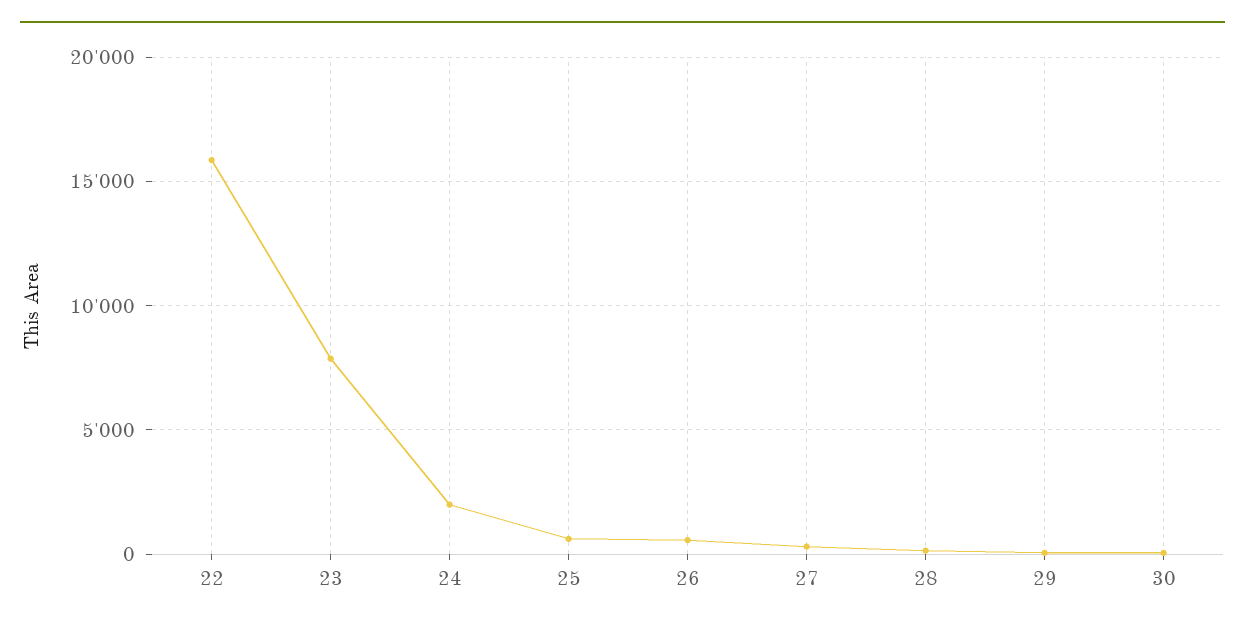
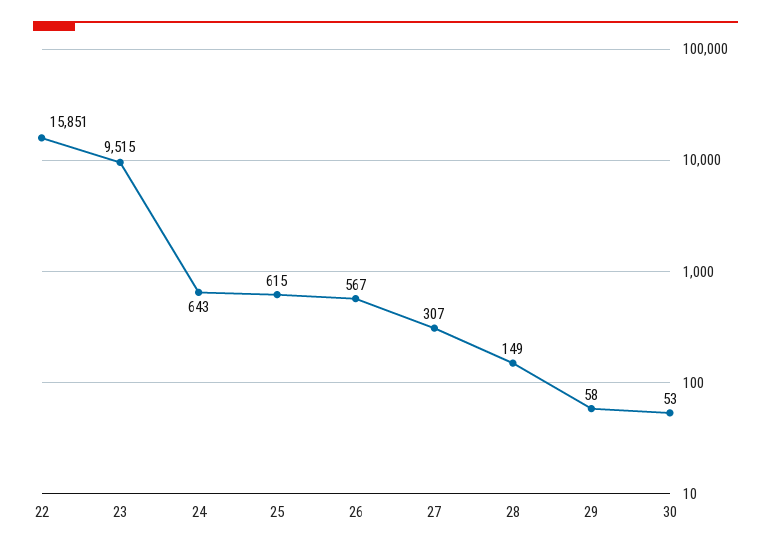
  {
    "22": 15851,
-   "23": 8000,
+   "23": 9515,
-   "24": 2000,
+   "24": 643,
    "25": 615,
    "26": 567,
    "27": 307,
    "28": 149,
    "29": 58,
    "30": 53
  }

